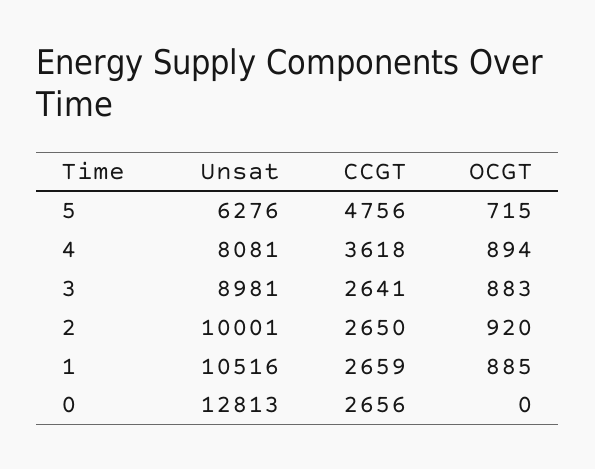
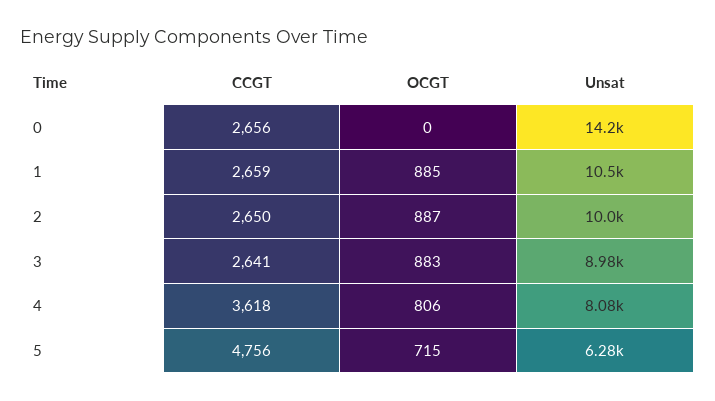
  {
    "Unsat": {
      "5": 6276,
      "4": 8081,
      "3": 8981,
      "2": 10001,
      "1": 10516,
-     "0": 12813
+     "0": 14200
    },
    "CCGT": {
      "5": 4756,
      "4": 3618,
      "3": 2641,
      "2": 2650,
      "1": 2659,
      "0": 2656
    },
    "OCGT": {
      "5": 715,
-     "4": 894,
+     "4": 806,
      "3": 883,
-     "2": 920,
+     "2": 887,
      "1": 885,
      "0": 0
    }
  }

